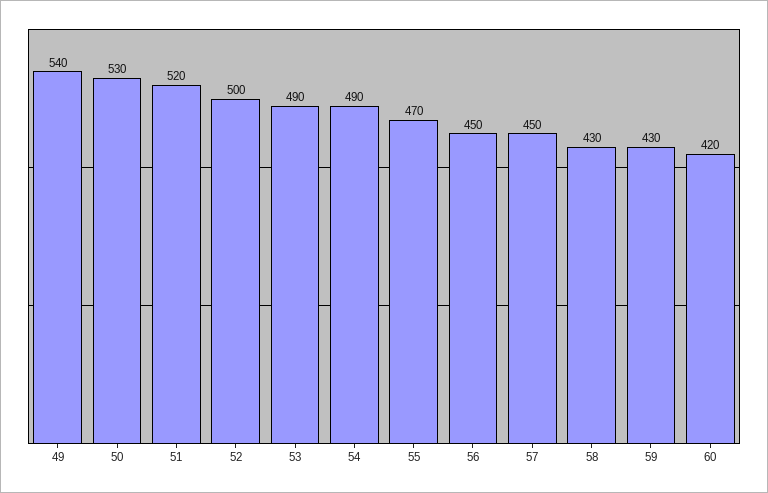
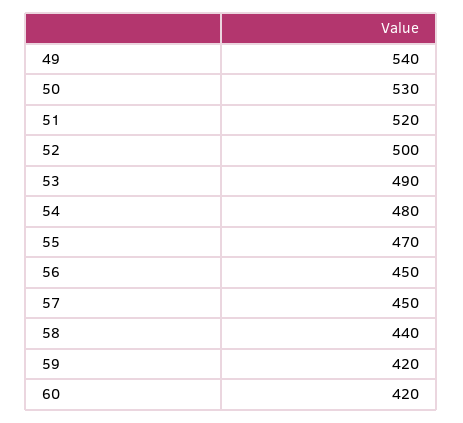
  {
    "49": 540,
    "50": 530,
    "51": 520,
    "52": 500,
    "53": 490,
-   "54": 490,
+   "54": 480,
    "55": 470,
    "56": 450,
    "57": 450,
-   "58": 430,
+   "58": 440,
-   "59": 430,
+   "59": 420,
    "60": 420
  }

